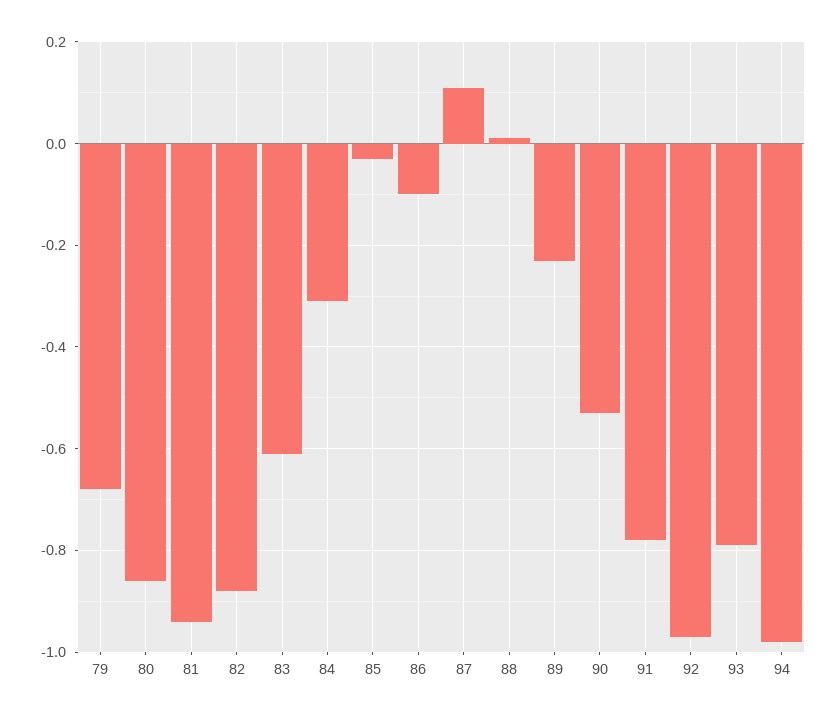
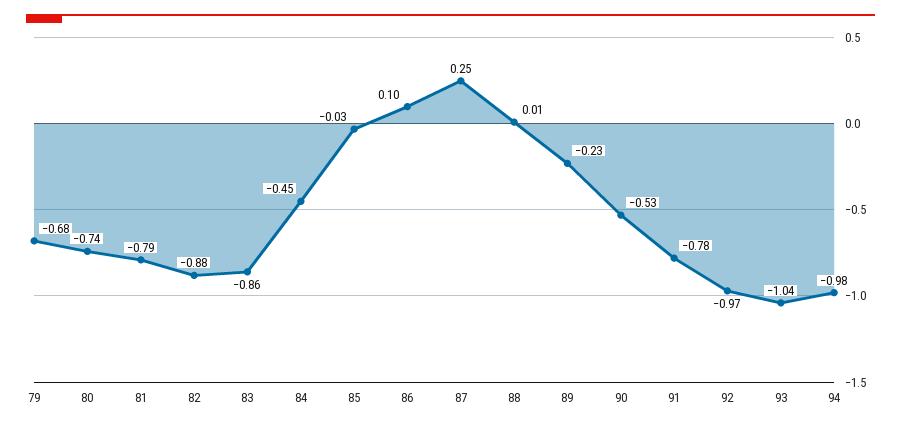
  {
    "79": -0.68,
-   "80": -0.85,
+   "80": -0.74,
-   "81": -0.95,
+   "81": -0.79,
    "82": -0.88,
-   "83": -0.6,
+   "83": -0.86,
-   "84": -0.3,
+   "84": -0.45,
    "85": -0.03,
-   "86": -0.1,
+   "86": 0.1,
-   "87": 0.1,
+   "87": 0.25,
    "88": 0.01,
    "89": -0.23,
    "90": -0.53,
    "91": -0.78,
    "92": -0.97,
-   "93": -0.8,
+   "93": -1.04,
    "94": -0.98
  }

